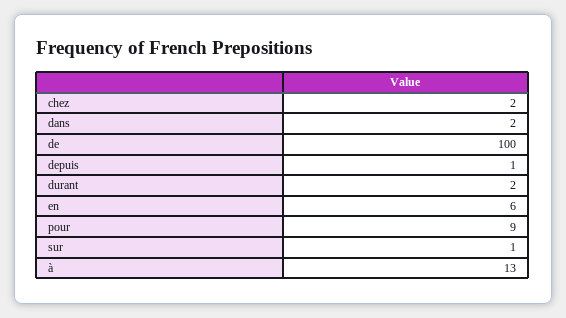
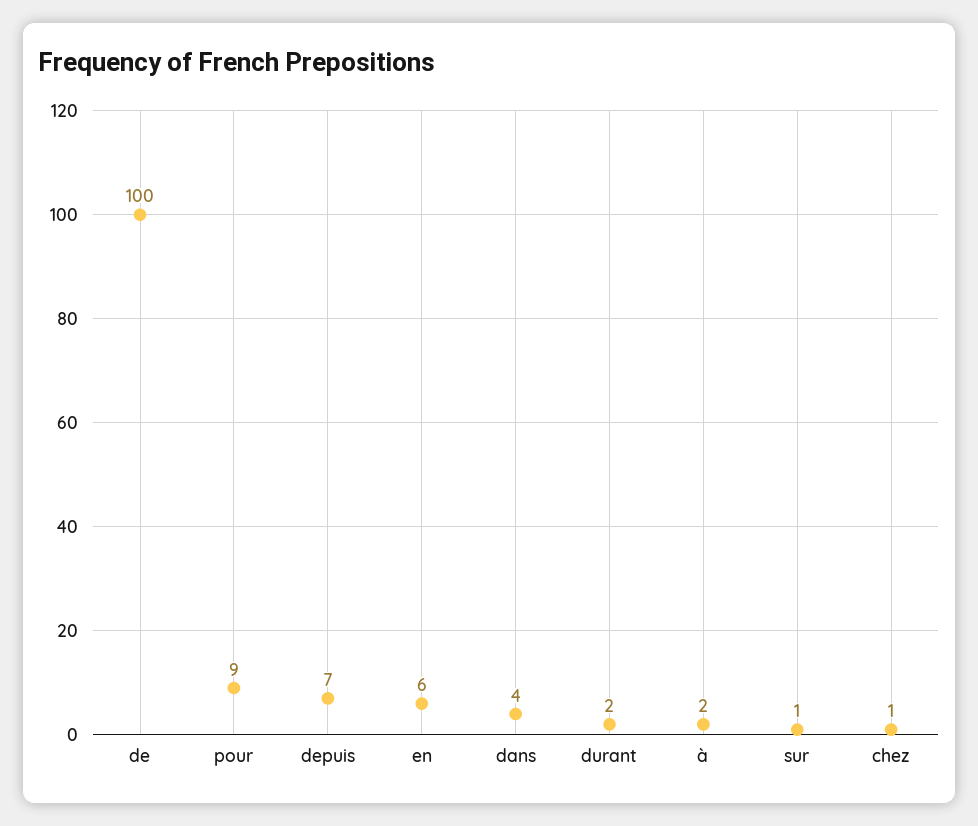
  {
-   "chez": 2,
+   "chez": 1,
-   "dans": 2,
+   "dans": 4,
    "de": 100,
-   "depuis": 1,
+   "depuis": 7,
    "durant": 2,
    "en": 6,
    "pour": 9,
    "sur": 1,
-   "à": 13
+   "à": 2
  }

